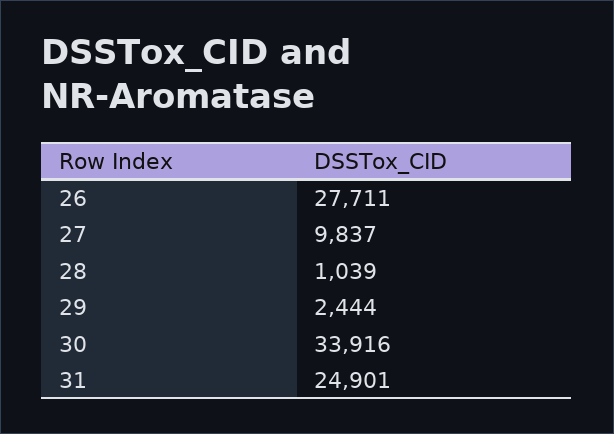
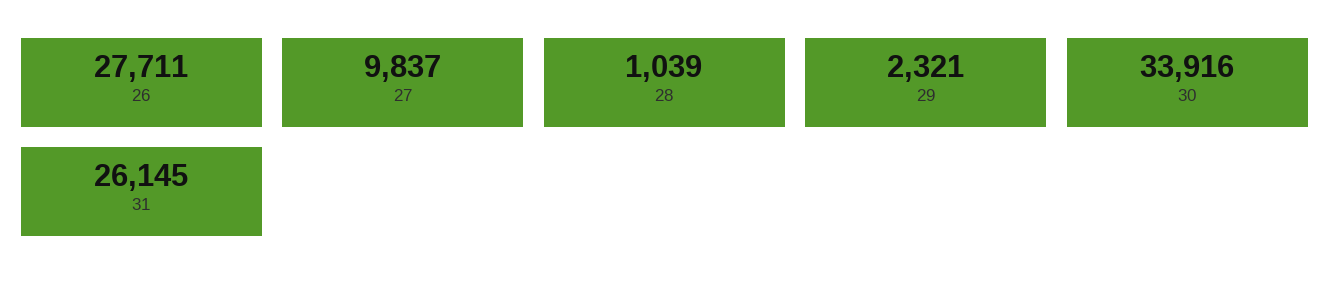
  {
    "26": 27711,
    "27": 9837,
    "28": 1039,
-   "29": 2444,
+   "29": 2321,
    "30": 33916,
-   "31": 24901
+   "31": 26145
  }

